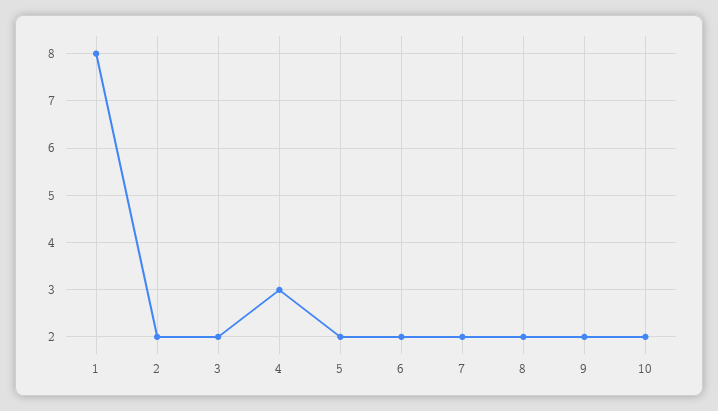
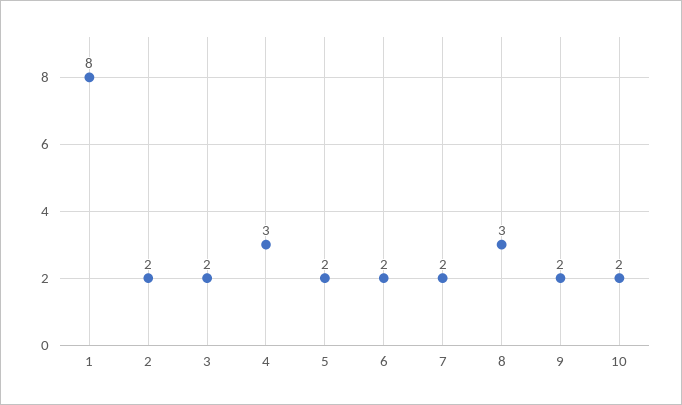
  {
    "1": 8,
    "2": 2,
    "3": 2,
    "4": 3,
    "5": 2,
    "6": 2,
    "7": 2,
-   "8": 2,
+   "8": 3,
    "9": 2,
    "10": 2
  }

